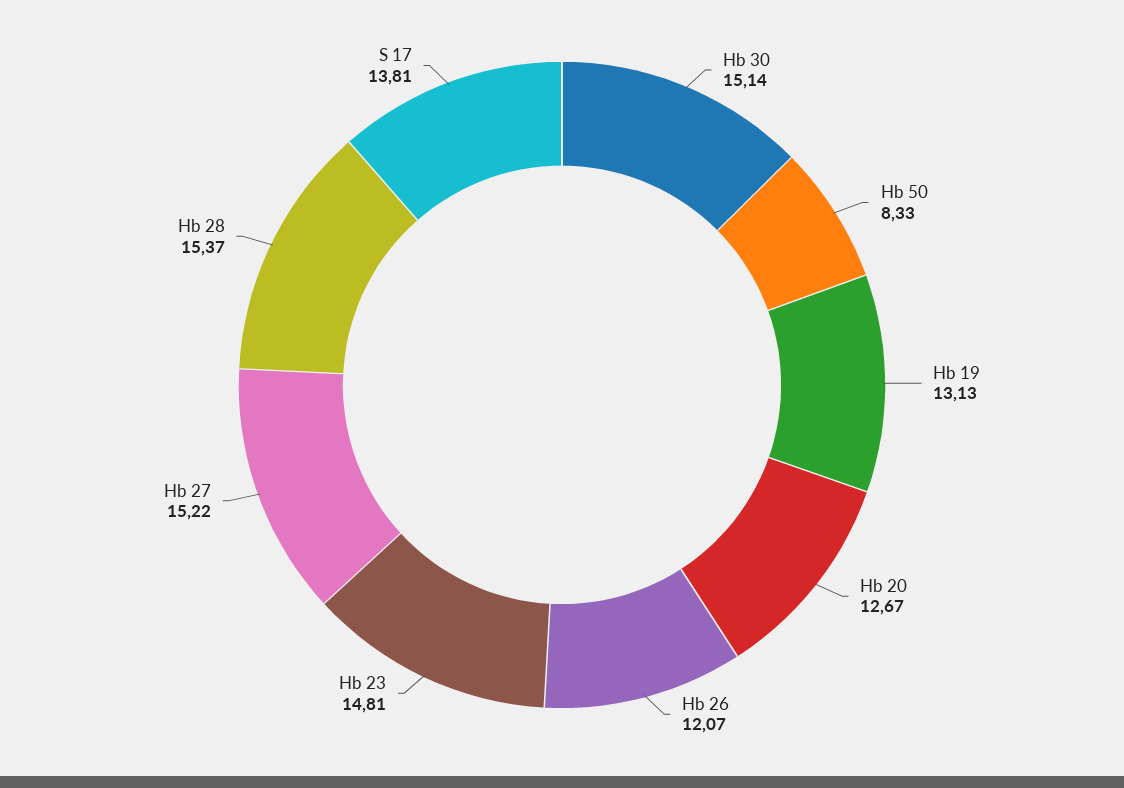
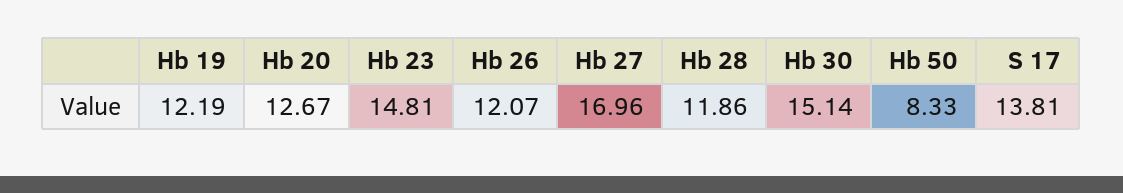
  {
    "Hb 30": 15.14,
    "Hb 50": 8.33,
-   "Hb 19": 13.13,
+   "Hb 19": 12.19,
    "Hb 20": 12.67,
    "Hb 26": 12.07,
    "Hb 23": 14.81,
-   "Hb 27": 15.22,
+   "Hb 27": 16.96,
-   "Hb 28": 15.37,
+   "Hb 28": 11.86,
    "S 17": 13.81
  }

